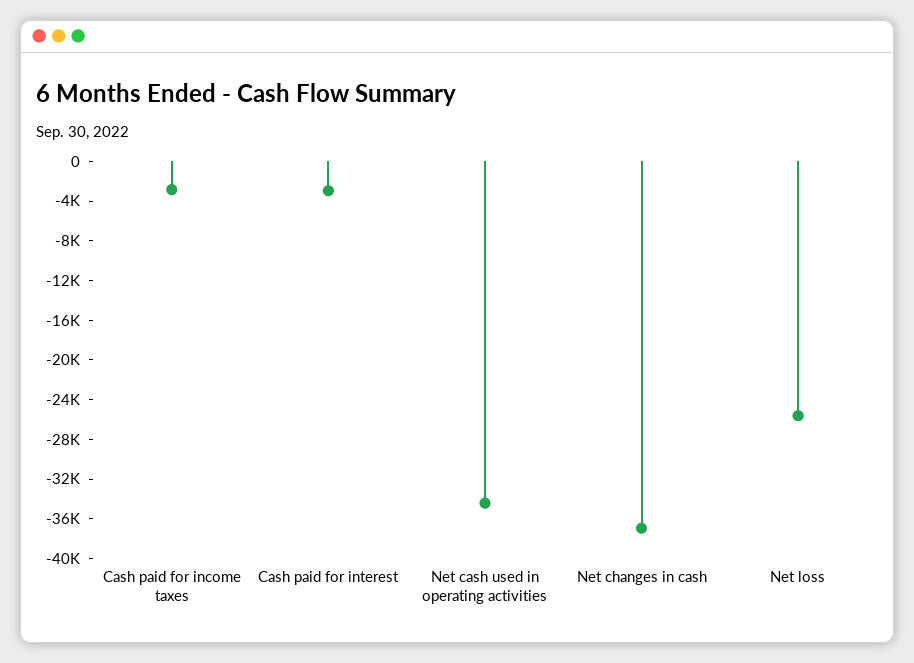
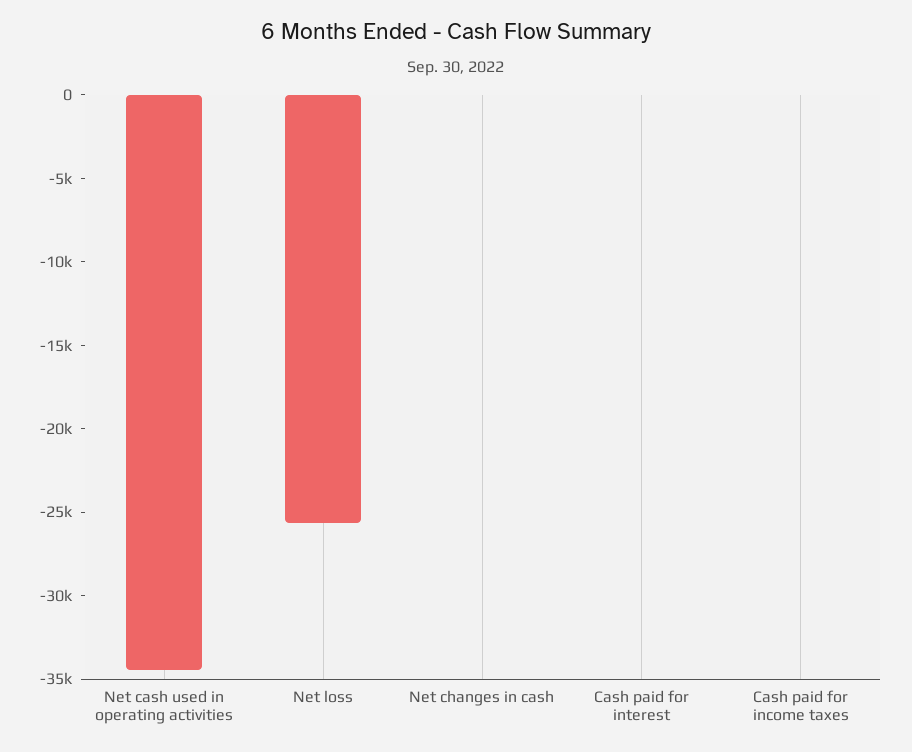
  {
-   "Cash paid for income taxes": -3000,
+   "Cash paid for income taxes": 0,
-   "Cash paid for interest": -3000,
+   "Cash paid for interest": 0,
    "Net cash used in operating activities": -34000,
-   "Net changes in cash": -37000,
+   "Net changes in cash": 0,
    "Net loss": -26000
  }

